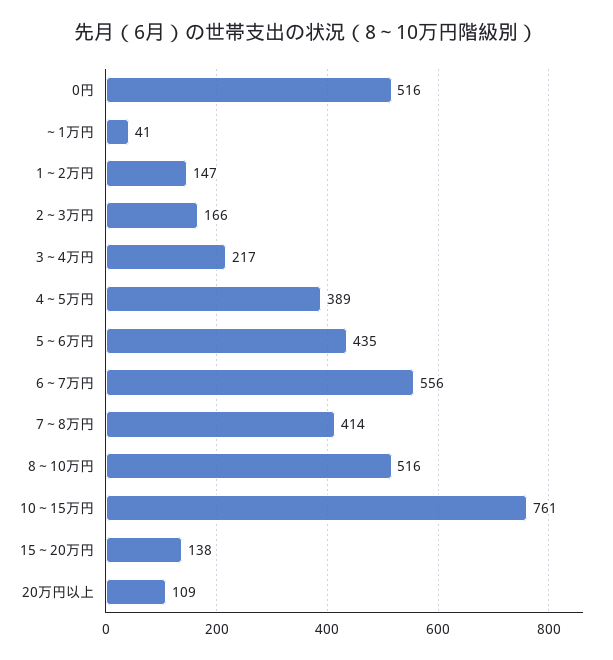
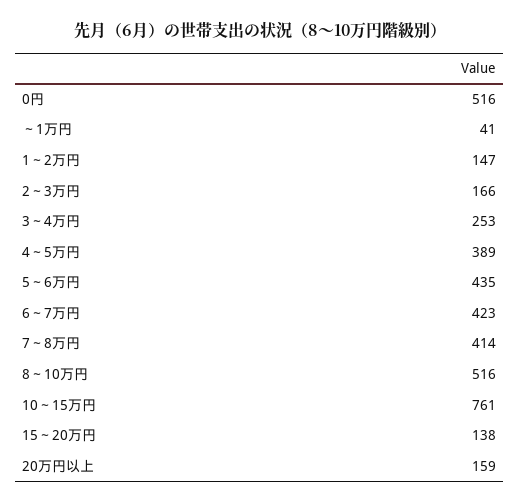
  {
    "0円": 516,
    "～1万円": 41,
    "1～2万円": 147,
    "2～3万円": 166,
-   "3～4万円": 217,
+   "3～4万円": 253,
    "4～5万円": 389,
    "5～6万円": 435,
-   "6～7万円": 556,
+   "6～7万円": 423,
    "7～8万円": 414,
    "8～10万円": 516,
    "10～15万円": 761,
    "15～20万円": 138,
-   "20万円以上": 109
+   "20万円以上": 159
  }

